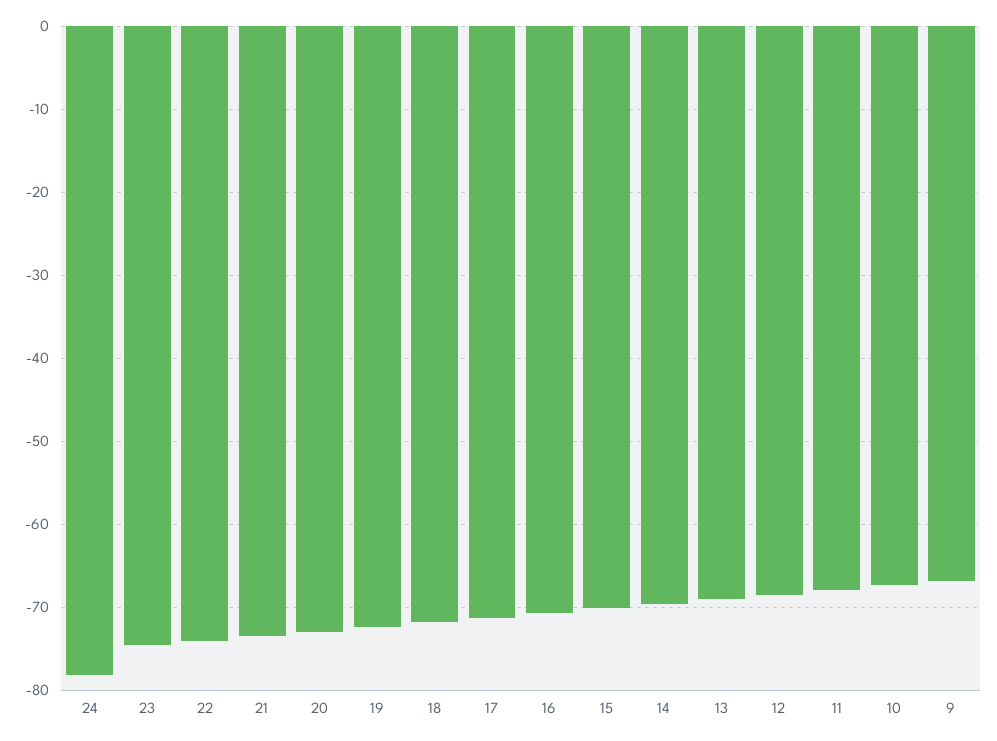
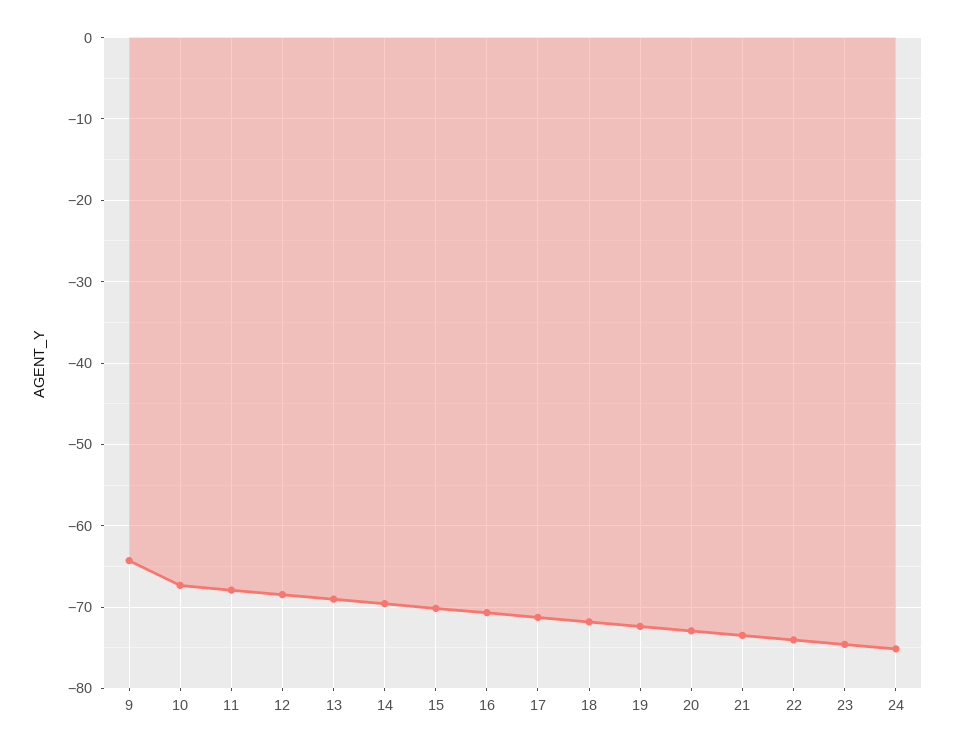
  {
-   "24": -78,
+   "24": -75,
    "23": -75,
    "22": -74,
    "21": -73,
    "20": -73,
    "19": -72,
    "18": -72,
    "17": -71,
    "16": -71,
    "15": -70,
    "14": -70,
    "13": -69,
    "12": -68,
    "11": -68,
    "10": -67,
-   "9": -67
+   "9": -64
  }

